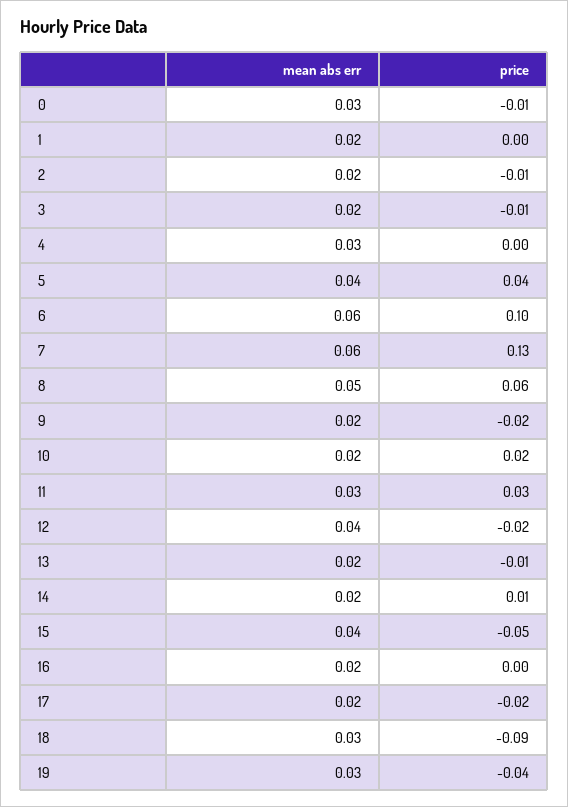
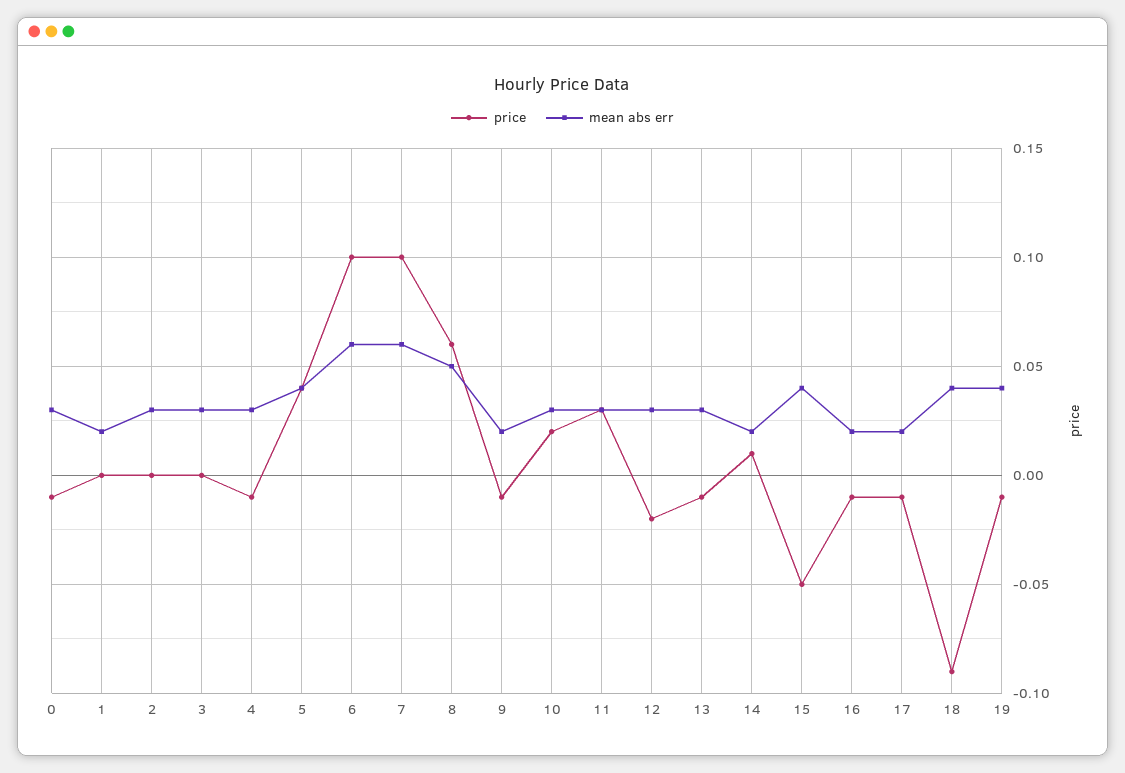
  {
    "mean abs err": {
      "0": 0.03,
      "1": 0.02,
-     "2": 0.02,
+     "2": 0.03,
-     "3": 0.02,
+     "3": 0.03,
      "4": 0.03,
      "5": 0.04,
      "6": 0.06,
      "7": 0.06,
      "8": 0.05,
      "9": 0.02,
-     "10": 0.02,
+     "10": 0.03,
      "11": 0.03,
-     "12": 0.04,
+     "12": 0.03,
-     "13": 0.02,
+     "13": 0.03,
      "14": 0.02,
      "15": 0.04,
      "16": 0.02,
      "17": 0.02,
-     "18": 0.03,
+     "18": 0.04,
-     "19": 0.03
+     "19": 0.04
    },
    "price": {
      "0": -0.01,
      "1": 0,
-     "2": -0.01,
+     "2": 0,
-     "3": -0.01,
+     "3": 0,
-     "4": 0,
+     "4": -0.01,
      "5": 0.04,
      "6": 0.1,
-     "7": 0.13,
+     "7": 0.1,
      "8": 0.06,
-     "9": -0.02,
+     "9": -0.01,
      "10": 0.02,
      "11": 0.03,
      "12": -0.02,
      "13": -0.01,
      "14": 0.01,
      "15": -0.05,
-     "16": 0,
+     "16": -0.01,
-     "17": -0.02,
+     "17": -0.01,
      "18": -0.09,
-     "19": -0.04
+     "19": -0.01
    }
  }

